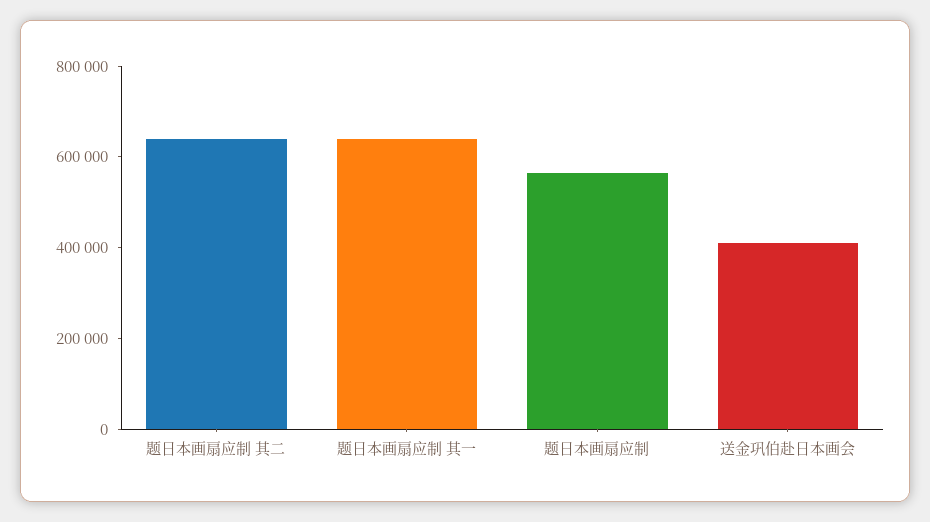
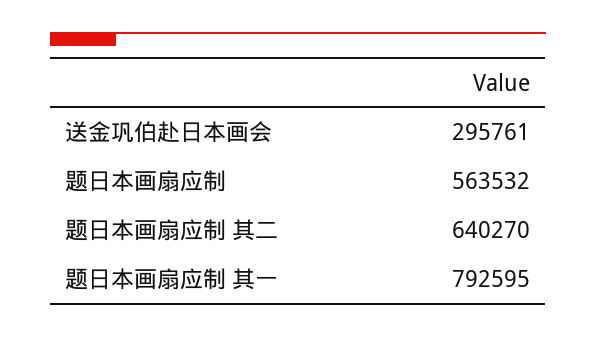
  {
    "题日本画扇应制 其二": 640270,
-   "题日本画扇应制 其一": 650000,
+   "题日本画扇应制 其一": 792595,
    "题日本画扇应制": 563532,
-   "送金巩伯赴日本画会": 400000
+   "送金巩伯赴日本画会": 295761
  }

